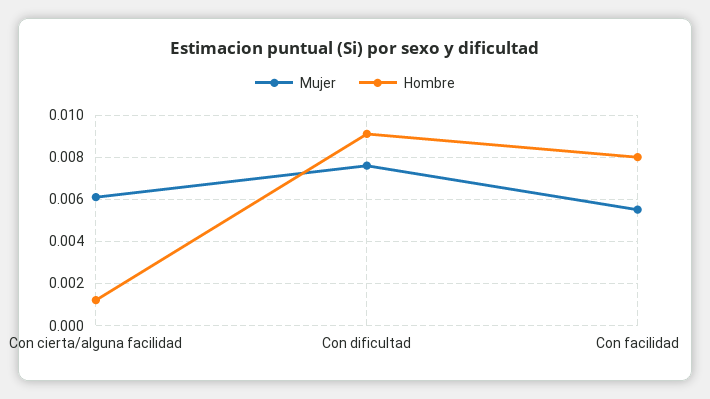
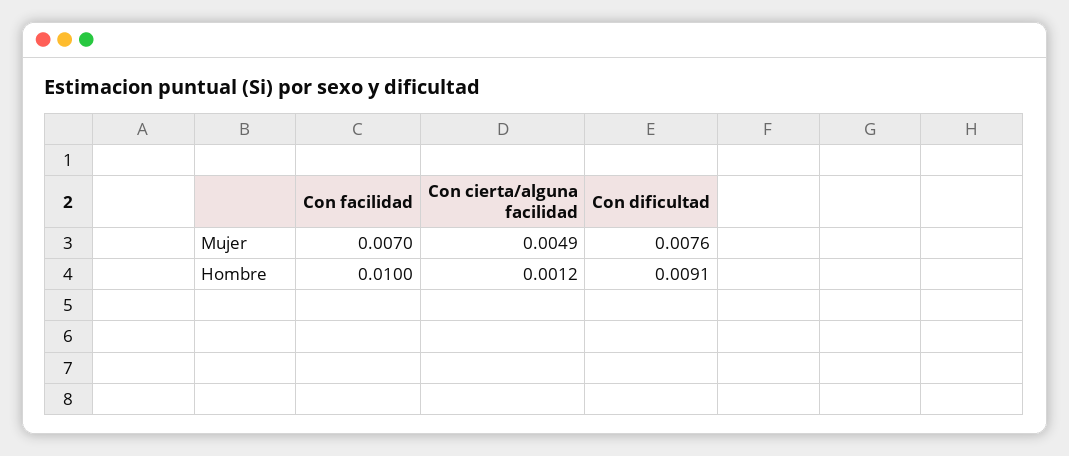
  {
    "Mujer": {
-     "Con cierta/alguna facilidad": 0.006,
+     "Con cierta/alguna facilidad": 0.0049,
      "Con dificultad": 0.0076,
-     "Con facilidad": 0.0055
+     "Con facilidad": 0.007
    },
    "Hombre": {
      "Con cierta/alguna facilidad": 0.0012,
      "Con dificultad": 0.0091,
-     "Con facilidad": 0.008
+     "Con facilidad": 0.01
    }
  }

